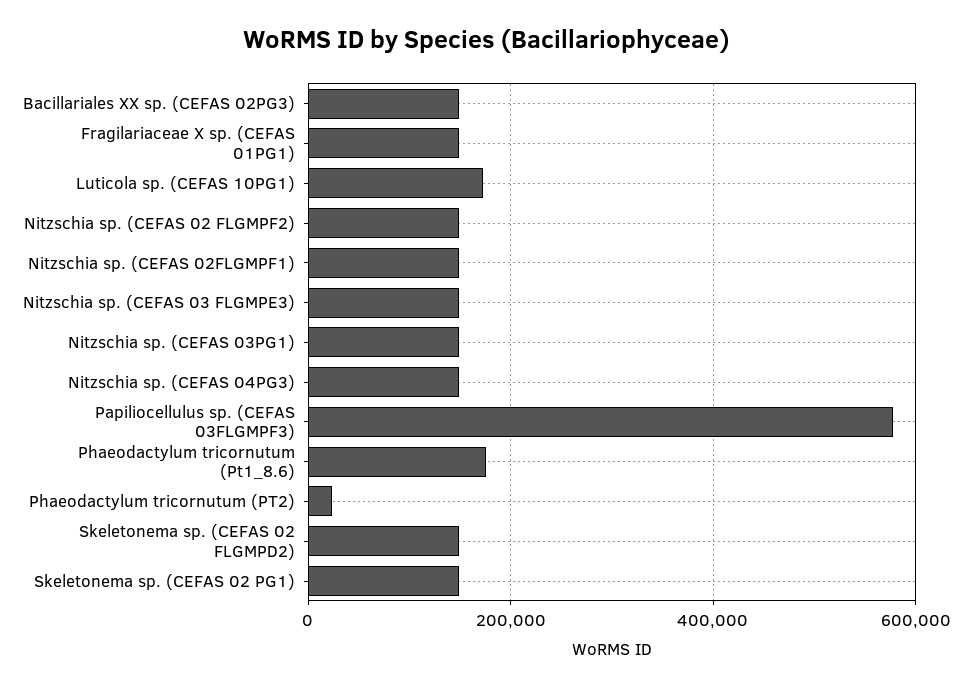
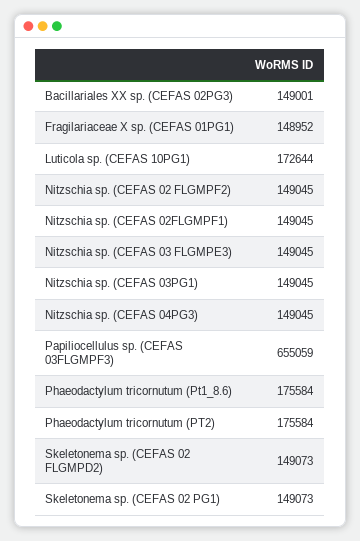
  {
    "Bacillariales XX sp. (CEFAS 02PG3)": 149001,
    "Fragilariaceae X sp. (CEFAS 01PG1)": 148952,
    "Luticola sp. (CEFAS 10PG1)": 172644,
    "Nitzschia sp. (CEFAS 02 FLGMPF2)": 149045,
    "Nitzschia sp. (CEFAS 02FLGMPF1)": 149045,
    "Nitzschia sp. (CEFAS 03 FLGMPE3)": 149045,
    "Nitzschia sp. (CEFAS 03PG1)": 149045,
    "Nitzschia sp. (CEFAS 04PG3)": 149045,
-   "Papiliocellulus sp. (CEFAS 03FLGMPF3)": 580000,
+   "Papiliocellulus sp. (CEFAS 03FLGMPF3)": 655059,
    "Phaeodactylum tricornutum (Pt1_8.6)": 175584,
-   "Phaeodactylum tricornutum (PT2)": 20000,
+   "Phaeodactylum tricornutum (PT2)": 175584,
    "Skeletonema sp. (CEFAS 02 FLGMPD2)": 149073,
    "Skeletonema sp. (CEFAS 02 PG1)": 149073
  }

